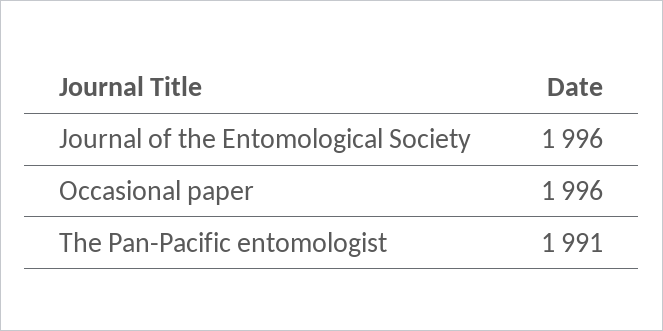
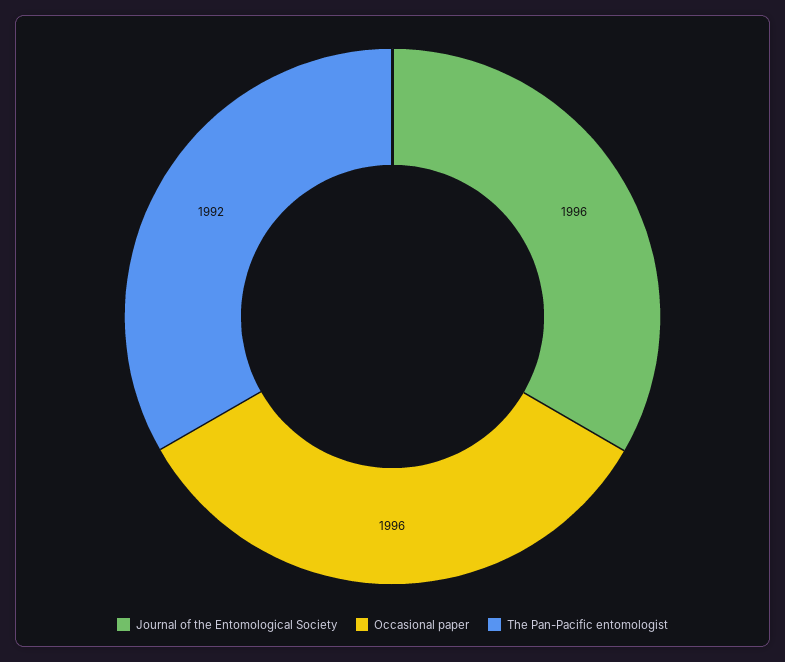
  {
    "Journal of the Entomological Society": 1996,
    "Occasional paper": 1996,
-   "The Pan-Pacific entomologist": 1991
+   "The Pan-Pacific entomologist": 1992
  }

